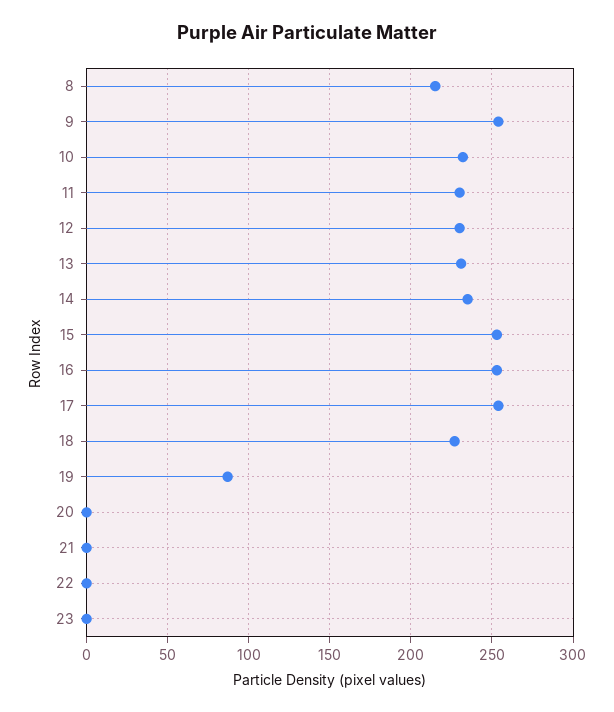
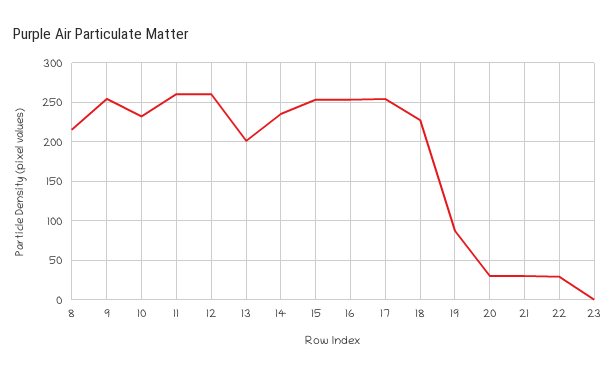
  {
    "8": 215,
    "9": 255,
    "10": 230,
-   "11": 230,
+   "11": 260,
-   "12": 230,
+   "12": 260,
-   "13": 230,
+   "13": 200,
    "14": 235,
    "15": 255,
    "16": 255,
    "17": 255,
    "18": 225,
    "19": 85,
-   "20": 0,
+   "20": 30,
-   "21": 0,
+   "21": 30,
-   "22": 0,
+   "22": 30,
    "23": 0
  }

